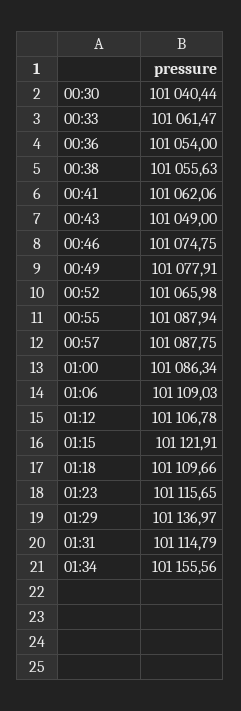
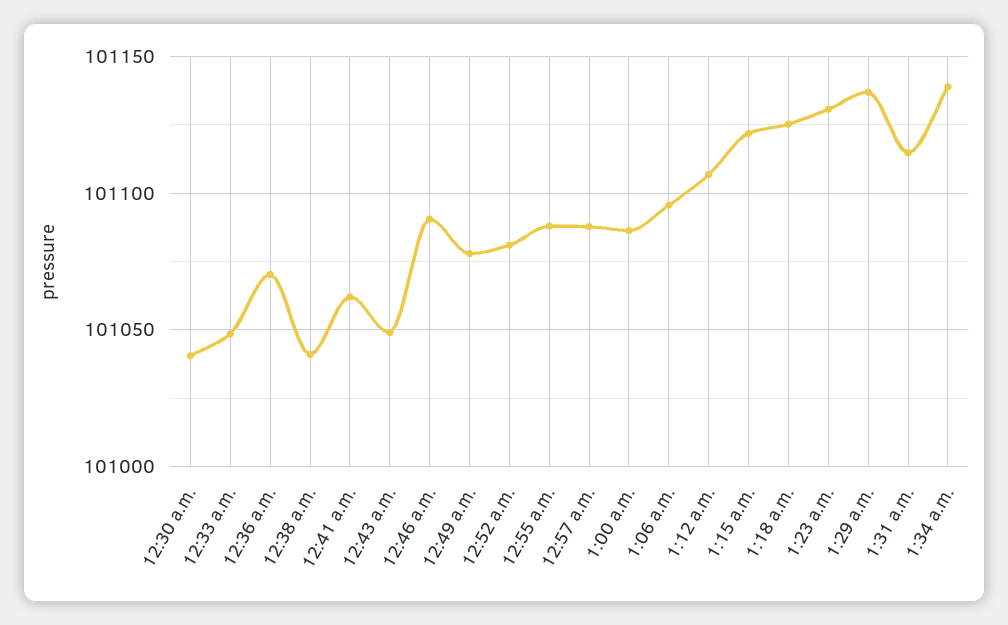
  {
    "00:30": 101040.44,
-   "00:33": 101061.47,
+   "00:33": 101050,
-   "00:36": 101054,
+   "00:36": 101070,
-   "00:38": 101055.63,
+   "00:38": 101040,
    "00:41": 101062.06,
    "00:43": 101049,
-   "00:46": 101074.75,
+   "00:46": 101090,
    "00:49": 101077.91,
-   "00:52": 101065.98,
+   "00:52": 101080,
    "00:55": 101087.94,
    "00:57": 101087.75,
    "01:00": 101086.34,
-   "01:06": 101109.03,
+   "01:06": 101095,
    "01:12": 101106.78,
    "01:15": 101121.91,
-   "01:18": 101109.66,
+   "01:18": 101125,
-   "01:23": 101115.65,
+   "01:23": 101130,
    "01:29": 101136.97,
    "01:31": 101114.79,
-   "01:34": 101155.56
+   "01:34": 101140
  }

